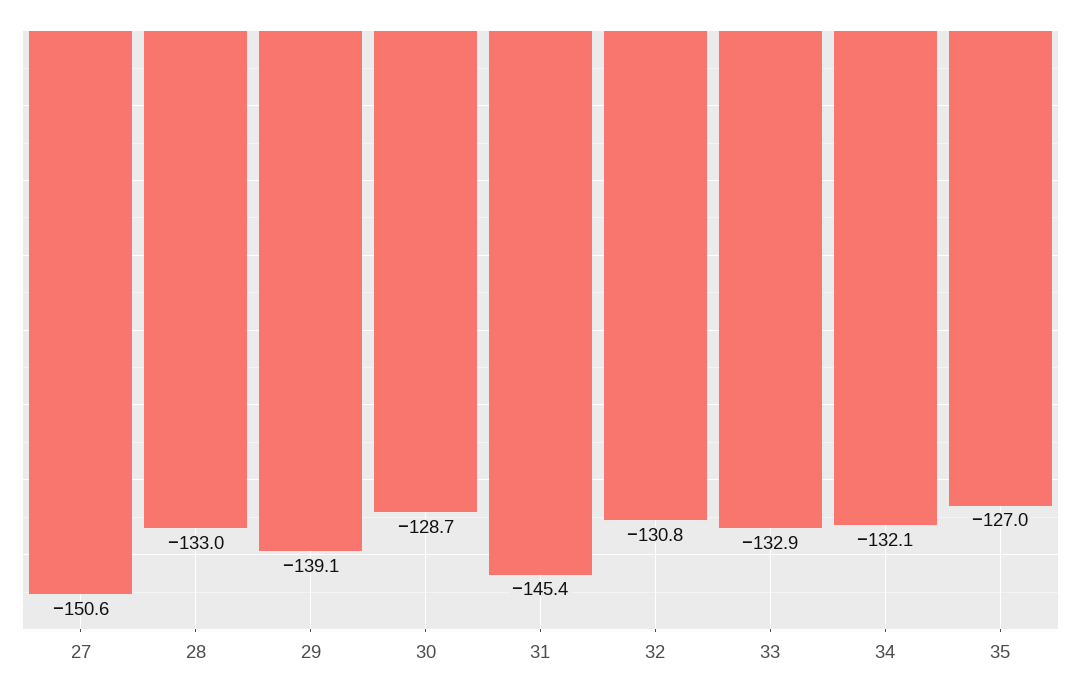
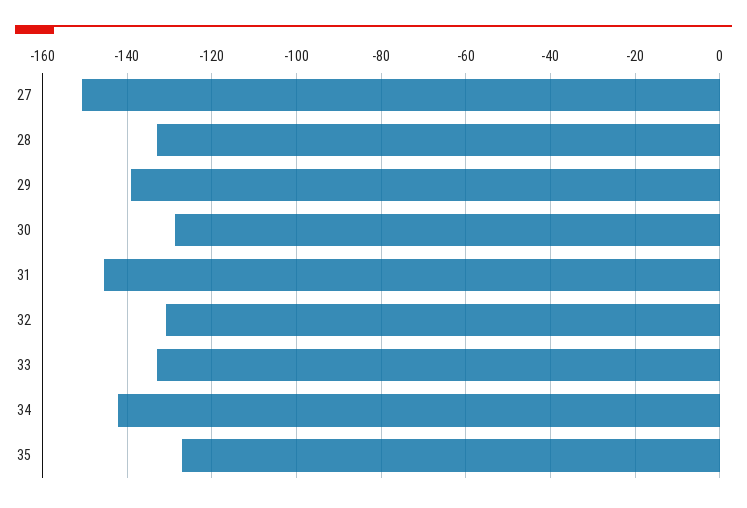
  {
    "27": -150.6,
    "28": -133,
    "29": -139.1,
    "30": -128.7,
    "31": -145.4,
    "32": -130.8,
    "33": -132.9,
-   "34": -132.1,
+   "34": -142,
    "35": -127
  }

